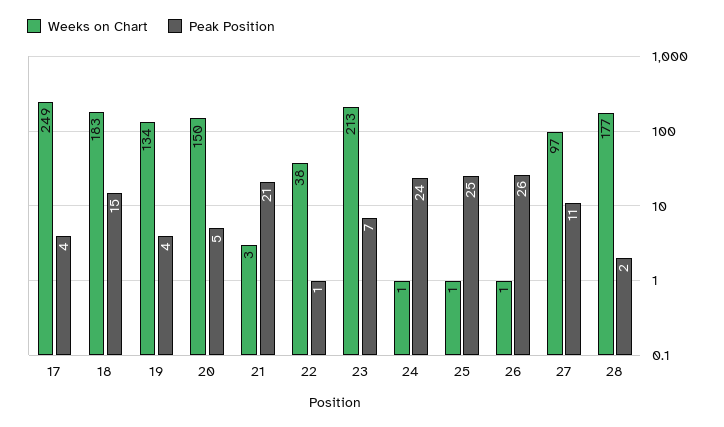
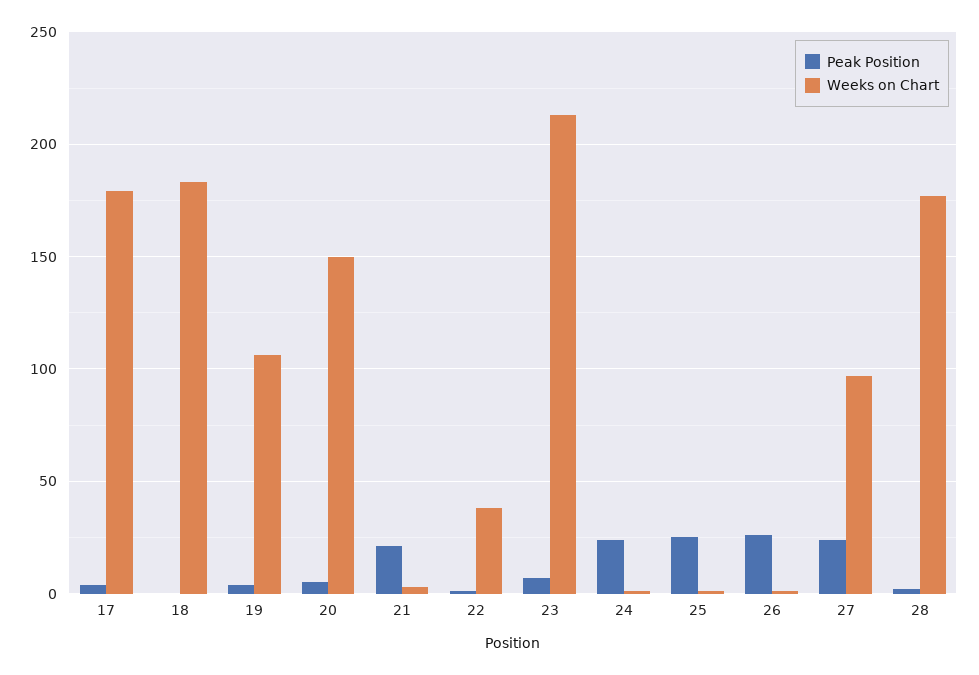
  {
    "Weeks on Chart": {
-     "17": 249,
+     "17": 180,
      "18": 183,
-     "19": 134,
+     "19": 105,
      "20": 150,
      "21": 3,
      "22": 38,
      "23": 213,
      "24": 1,
      "25": 1,
      "26": 1,
      "27": 97,
      "28": 177
    },
    "Peak Position": {
      "17": 4,
-     "18": 15,
+     "18": 0,
      "19": 4,
      "20": 5,
      "21": 21,
      "22": 1,
      "23": 7,
      "24": 24,
      "25": 25,
      "26": 26,
-     "27": 11,
+     "27": 25,
      "28": 2
    }
  }

